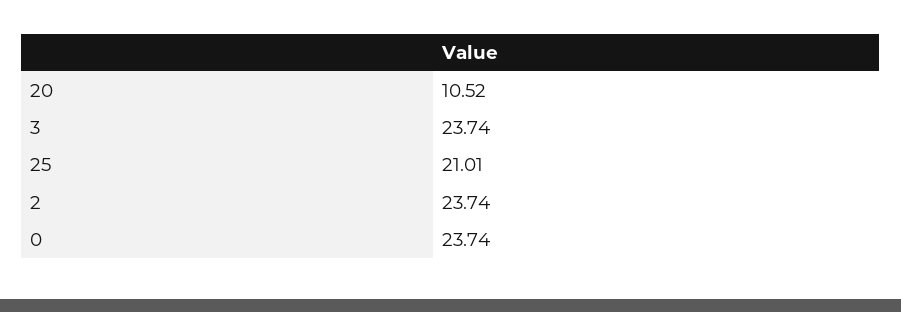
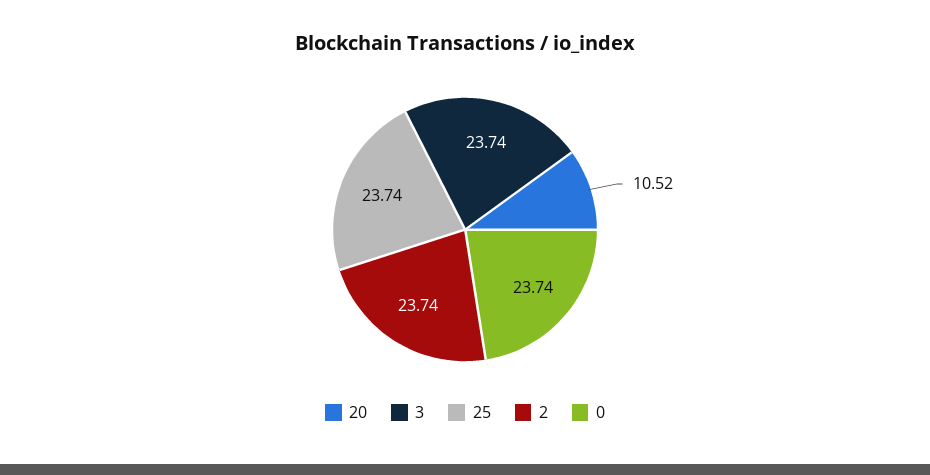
  {
    "20": 10.52,
    "3": 23.74,
-   "25": 21.01,
+   "25": 23.74,
    "2": 23.74,
    "0": 23.74
  }

